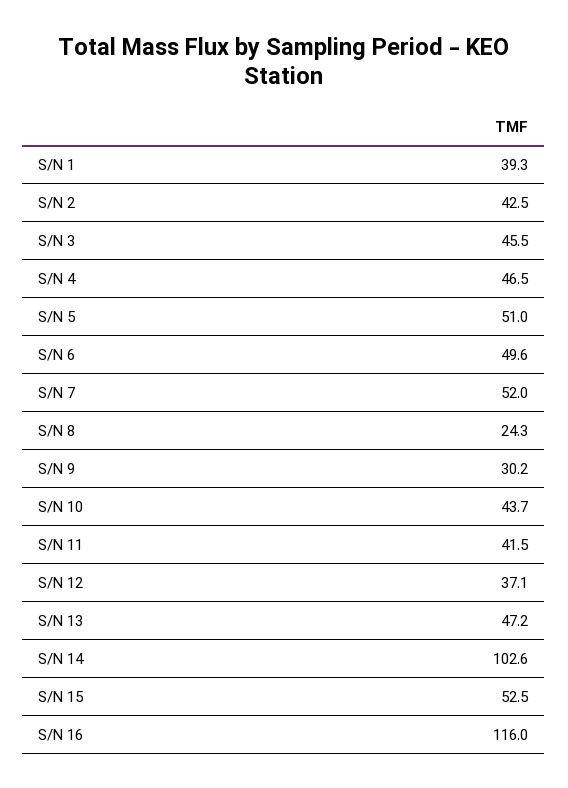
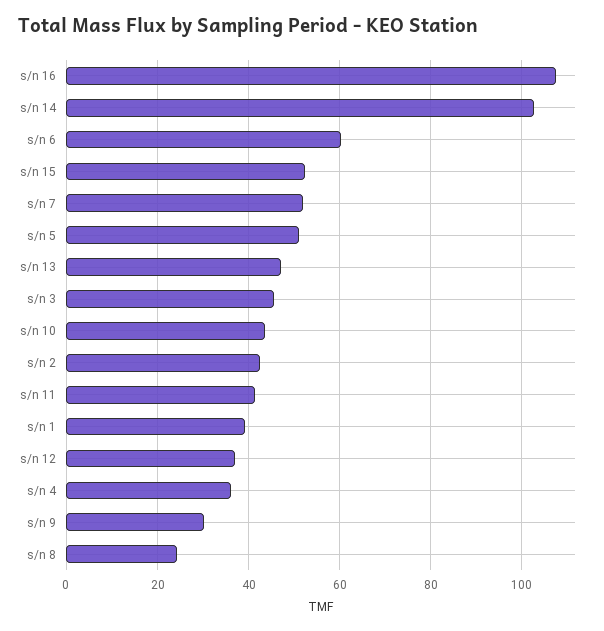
  {
    "S/N 1": 39.3,
    "S/N 2": 42.5,
    "S/N 3": 45.5,
-   "S/N 4": 46.5,
+   "S/N 4": 36,
    "S/N 5": 51,
-   "S/N 6": 49.6,
+   "S/N 6": 60,
    "S/N 7": 52,
    "S/N 8": 24.3,
    "S/N 9": 30.2,
    "S/N 10": 43.7,
    "S/N 11": 41.5,
    "S/N 12": 37.1,
    "S/N 13": 47.2,
    "S/N 14": 102.6,
    "S/N 15": 52.5,
-   "S/N 16": 116
+   "S/N 16": 108
  }

